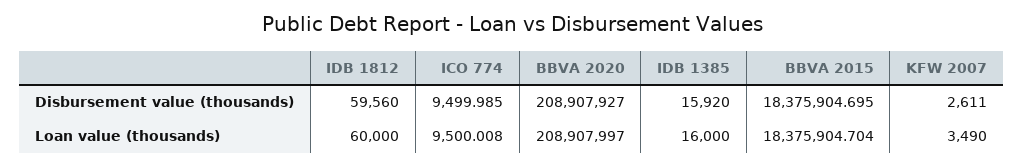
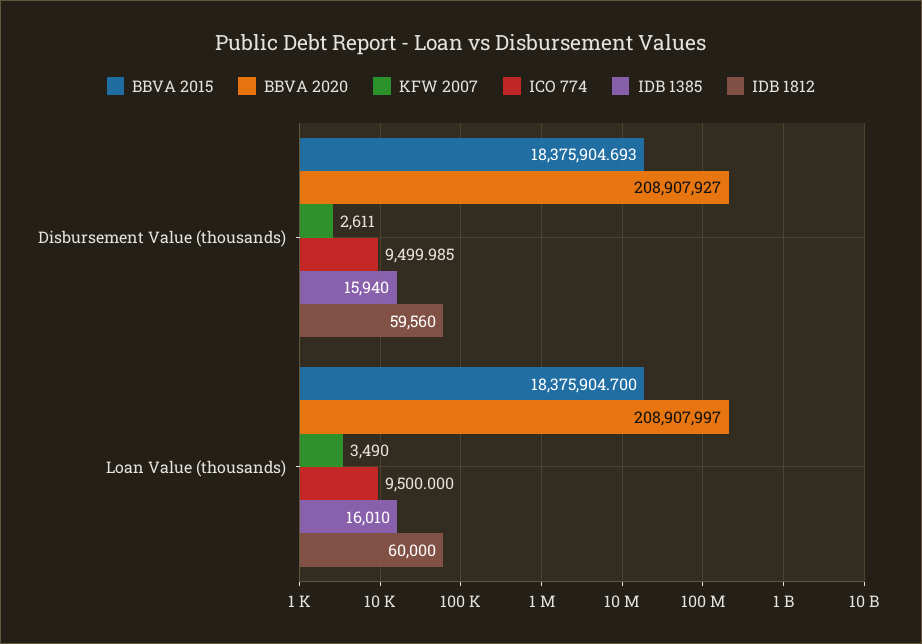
  {
    "IDB 1812": {
      "Disbursement value (thousands)": 59560,
      "Loan value (thousands)": 60000
    },
    "ICO 774": {
      "Disbursement value (thousands)": 9499.985,
-     "Loan value (thousands)": 9500.008
+     "Loan value (thousands)": 9500
    },
    "BBVA 2020": {
      "Disbursement value (thousands)": 208907927,
      "Loan value (thousands)": 208907997
    },
    "IDB 1385": {
-     "Disbursement value (thousands)": 15920,
+     "Disbursement value (thousands)": 15940,
-     "Loan value (thousands)": 16000
+     "Loan value (thousands)": 16010
    },
    "BBVA 2015": {
-     "Disbursement value (thousands)": 18375904.695,
+     "Disbursement value (thousands)": 18375904.693,
-     "Loan value (thousands)": 18375904.704
+     "Loan value (thousands)": 18375904.7
    },
    "KFW 2007": {
      "Disbursement value (thousands)": 2611,
      "Loan value (thousands)": 3490
    }
  }

